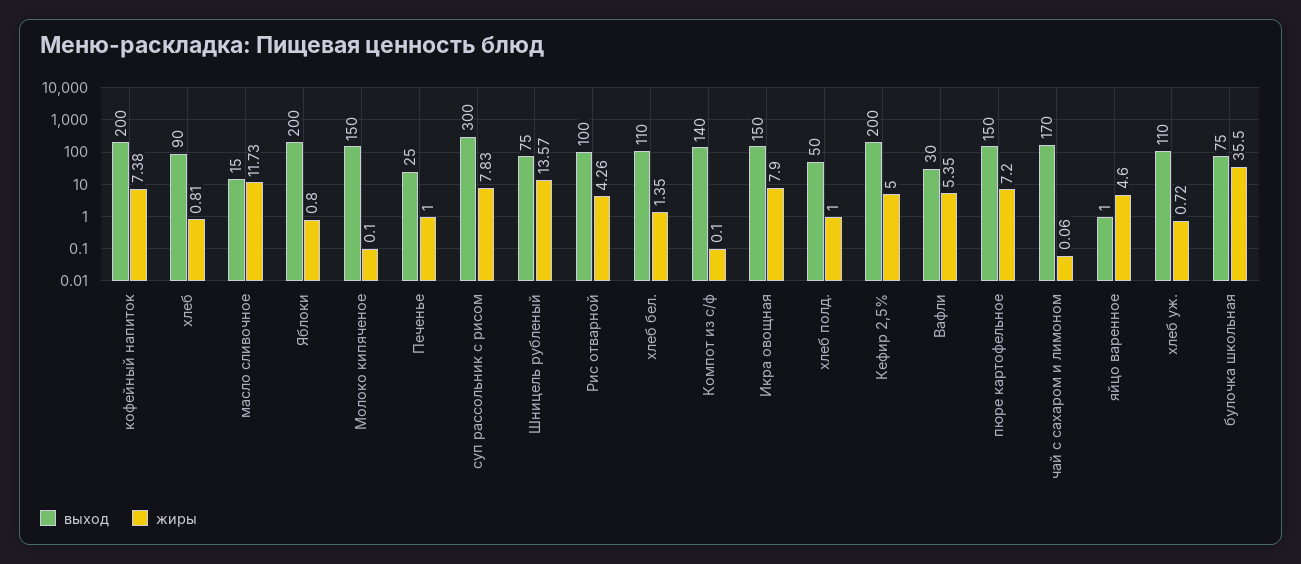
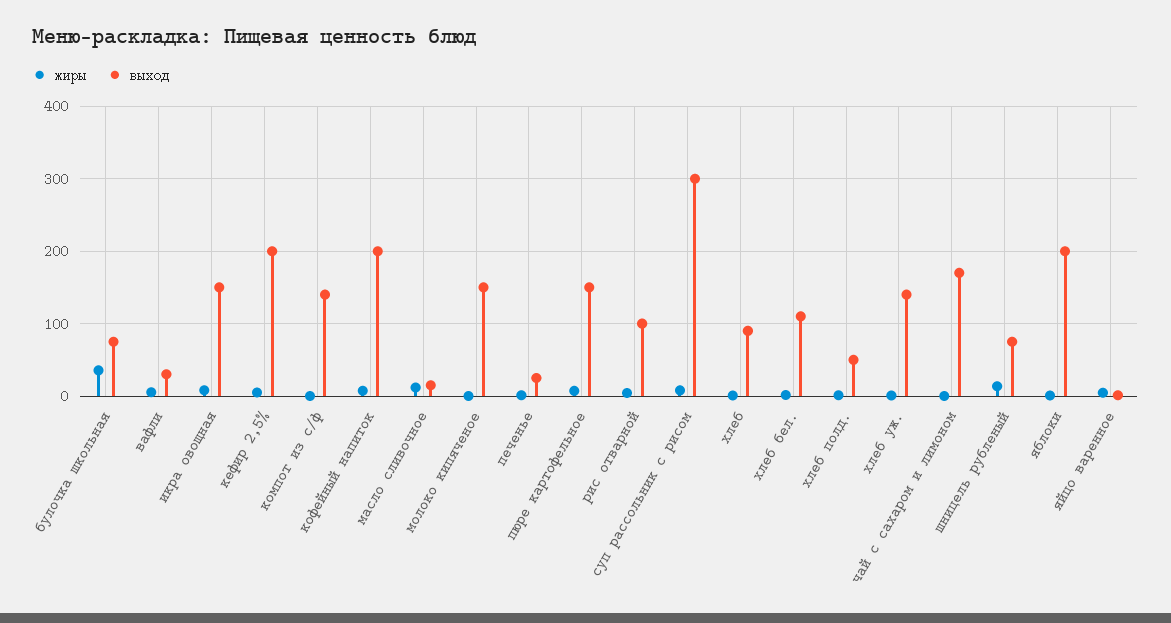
  {
    "выход": {
      "кофейный напиток": 200,
      "хлеб": 90,
      "масло сливочное": 15,
      "Яблоки": 200,
      "Молоко кипяченое": 150,
      "Печенье": 25,
      "суп рассольник с рисом": 300,
      "Шницель рубленый": 75,
      "Рис отварной": 100,
      "хлеб бел.": 110,
      "Компот из с/ф": 140,
      "Икра овощная": 150,
      "хлеб полд.": 50,
      "Кефир 2,5%": 200,
      "Вафли": 30,
      "пюре картофельное": 150,
      "чай с сахаром и лимоном": 170,
      "яйцо варенное": 1,
-     "хлеб уж.": 110,
+     "хлеб уж.": 140,
      "булочка школьная": 75
    },
    "жиры": {
      "кофейный напиток": 7.38,
      "хлеб": 0.81,
      "масло сливочное": 11.73,
      "Яблоки": 0.8,
      "Молоко кипяченое": 0.1,
      "Печенье": 1,
      "суп рассольник с рисом": 7.83,
      "Шницель рубленый": 13.57,
      "Рис отварной": 4.26,
      "хлеб бел.": 1.35,
      "Компот из с/ф": 0.1,
      "Икра овощная": 7.9,
      "хлеб полд.": 1,
      "Кефир 2,5%": 5,
      "Вафли": 5.35,
      "пюре картофельное": 7.2,
      "чай с сахаром и лимоном": 0.06,
      "яйцо варенное": 4.6,
      "хлеб уж.": 0.72,
      "булочка школьная": 35.5
    }
  }

